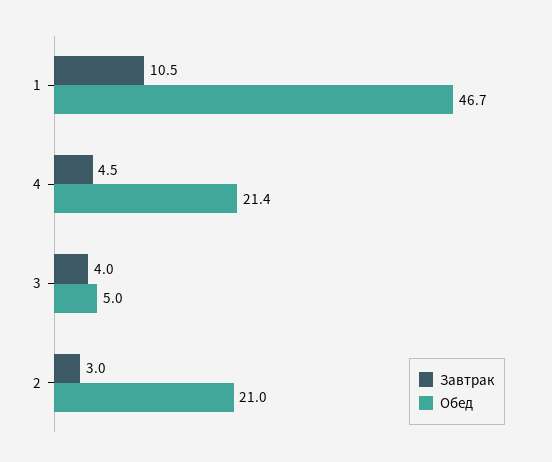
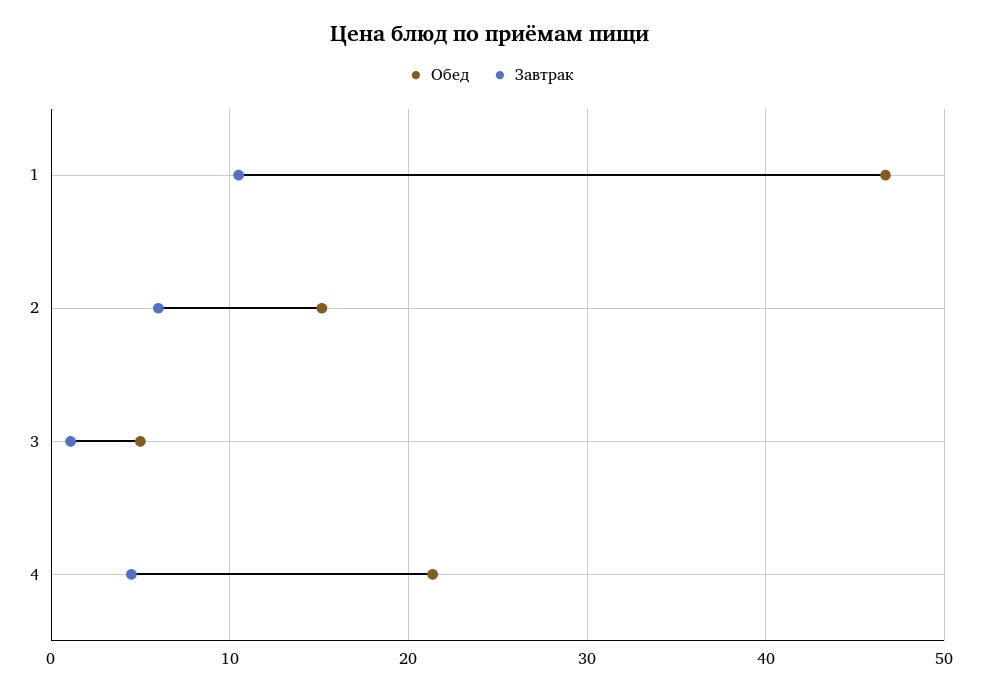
  {
    "Завтрак": {
      "1": 10.5,
      "4": 4.5,
-     "3": 4,
+     "3": 1,
-     "2": 3
+     "2": 6
    },
    "Обед": {
      "1": 46.7,
      "4": 21.4,
      "3": 5,
-     "2": 21
+     "2": 15
    }
  }

